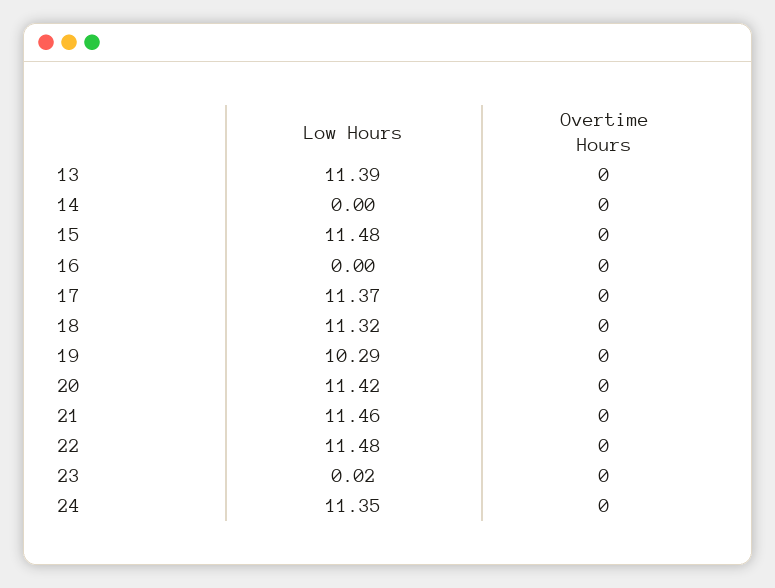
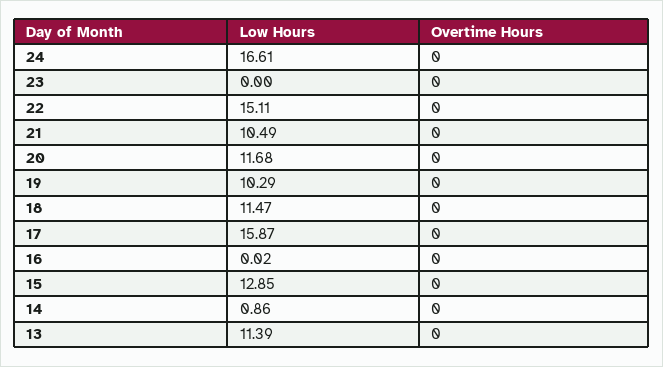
  {
    "Low Hours": {
      "13": 11.39,
-     "14": 0,
+     "14": 0.86,
-     "15": 11.48,
+     "15": 12.85,
-     "16": 0,
+     "16": 0.02,
-     "17": 11.37,
+     "17": 15.87,
-     "18": 11.32,
+     "18": 11.47,
      "19": 10.29,
-     "20": 11.42,
+     "20": 11.68,
-     "21": 11.46,
+     "21": 10.49,
-     "22": 11.48,
+     "22": 15.11,
-     "23": 0.02,
+     "23": 0,
-     "24": 11.35
+     "24": 16.61
    },
    "Overtime Hours": {
      "13": 0,
      "14": 0,
      "15": 0,
      "16": 0,
      "17": 0,
      "18": 0,
      "19": 0,
      "20": 0,
      "21": 0,
      "22": 0,
      "23": 0,
      "24": 0
    }
  }

